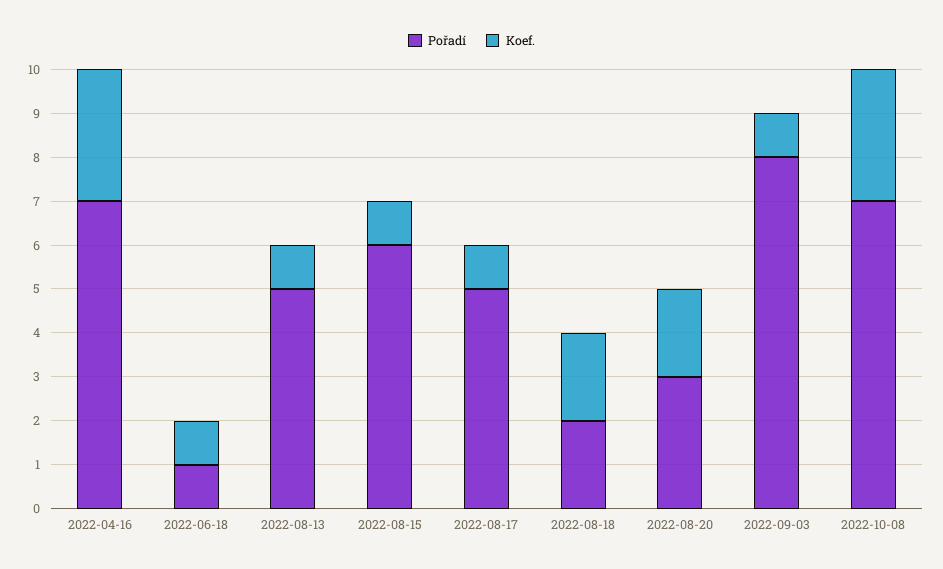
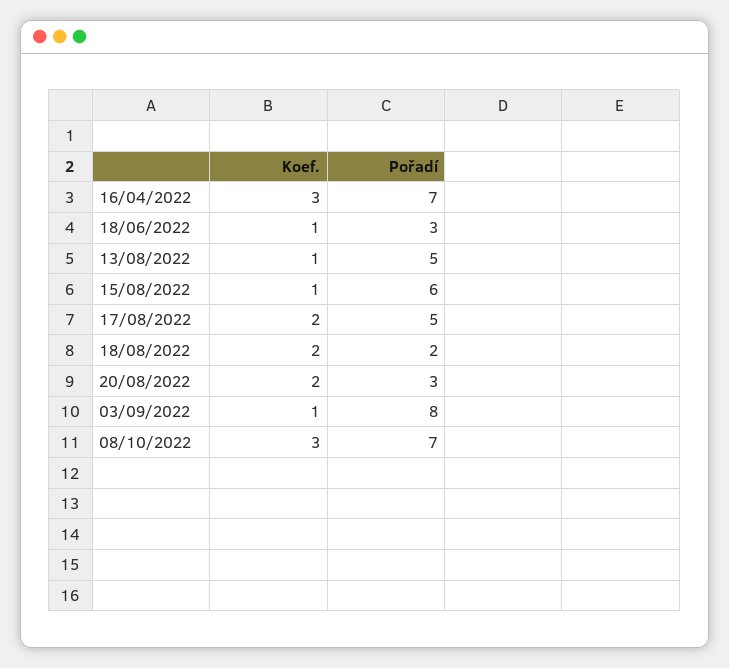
  {
    "Pořadí": {
      "2022-04-16": 7,
-     "2022-06-18": 1,
+     "2022-06-18": 3,
      "2022-08-13": 5,
      "2022-08-15": 6,
      "2022-08-17": 5,
      "2022-08-18": 2,
      "2022-08-20": 3,
      "2022-09-03": 8,
      "2022-10-08": 7
    },
    "Koef.": {
      "2022-04-16": 3,
      "2022-06-18": 1,
      "2022-08-13": 1,
      "2022-08-15": 1,
-     "2022-08-17": 1,
+     "2022-08-17": 2,
      "2022-08-18": 2,
      "2022-08-20": 2,
      "2022-09-03": 1,
      "2022-10-08": 3
    }
  }

